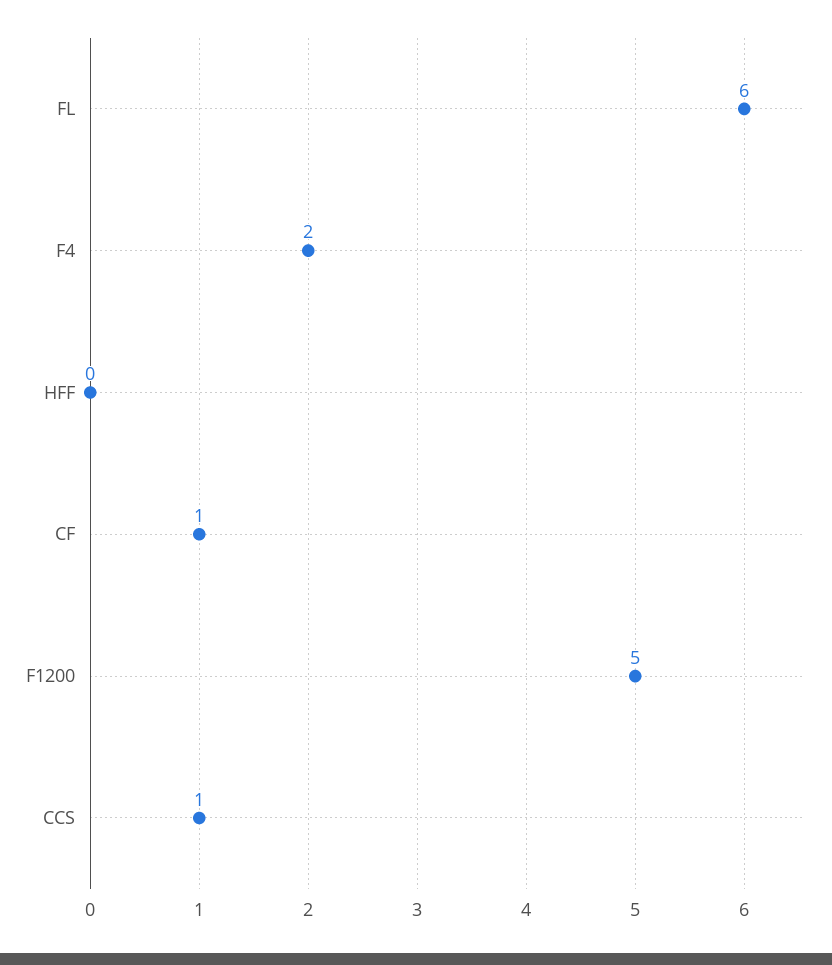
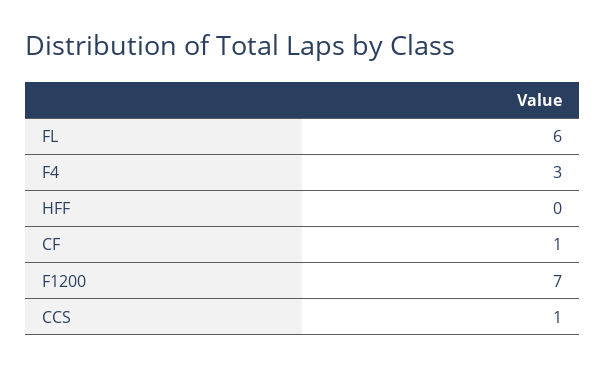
  {
    "FL": 6,
-   "F4": 2,
+   "F4": 3,
    "HFF": 0,
    "CF": 1,
-   "F1200": 5,
+   "F1200": 7,
    "CCS": 1
  }

